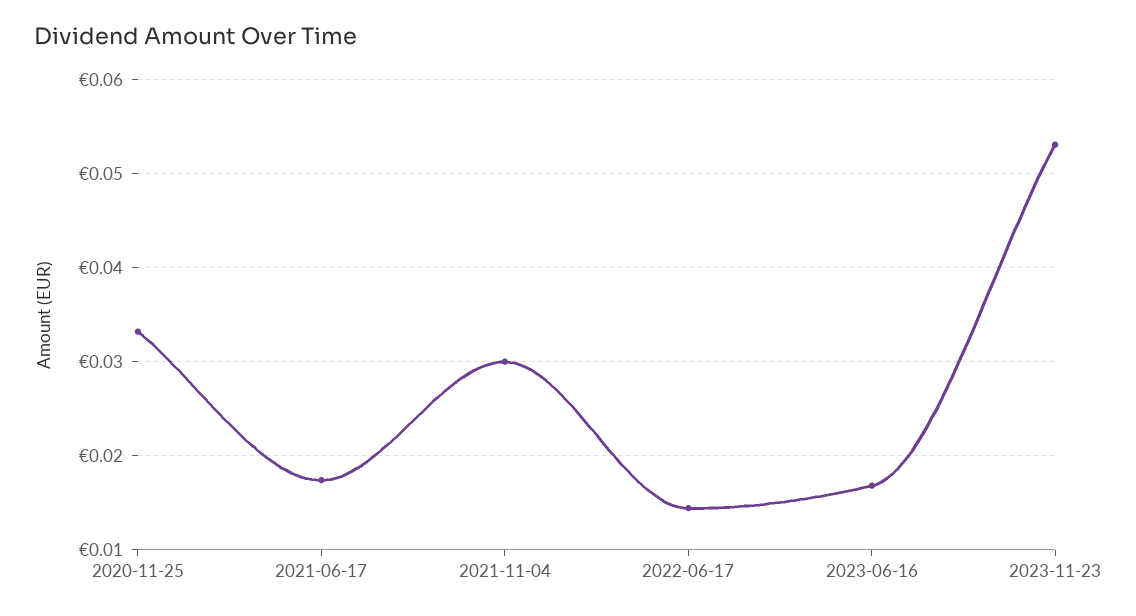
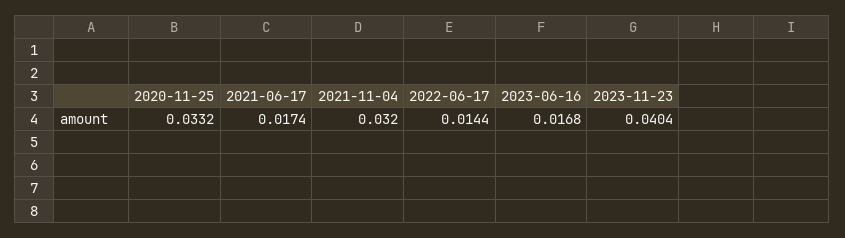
  {
    "2020-11-25": 0.0332,
    "2021-06-17": 0.0174,
-   "2021-11-04": 0.03,
+   "2021-11-04": 0.032,
    "2022-06-17": 0.0144,
    "2023-06-16": 0.0168,
-   "2023-11-23": 0.053
+   "2023-11-23": 0.0404
  }

